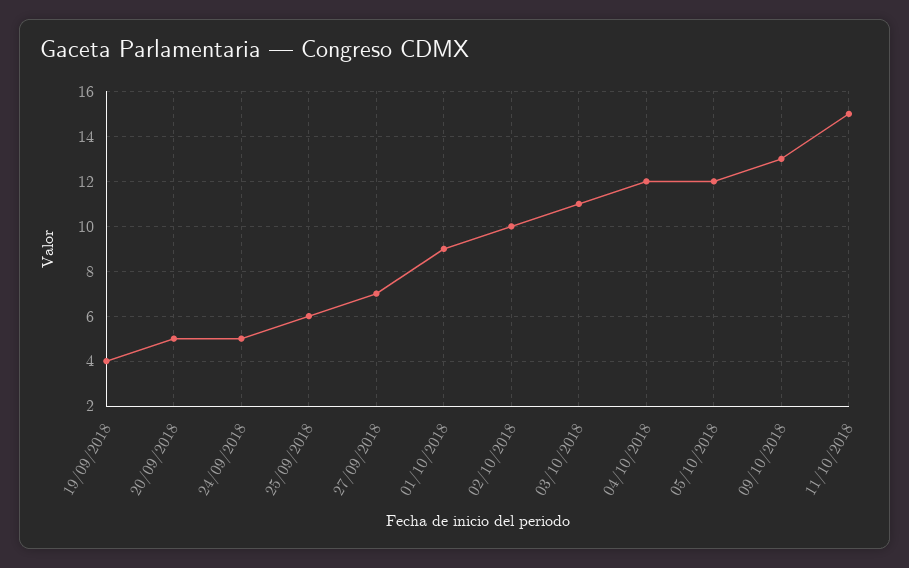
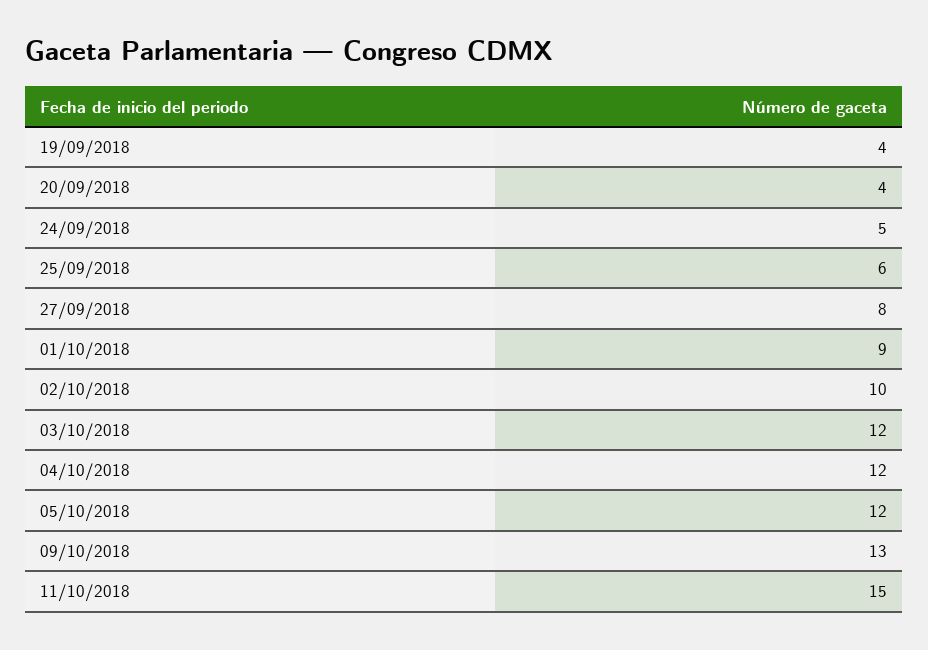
  {
    "19/09/2018": 4,
-   "20/09/2018": 5,
+   "20/09/2018": 4,
    "24/09/2018": 5,
    "25/09/2018": 6,
-   "27/09/2018": 7,
+   "27/09/2018": 8,
    "01/10/2018": 9,
    "02/10/2018": 10,
-   "03/10/2018": 11,
+   "03/10/2018": 12,
    "04/10/2018": 12,
    "05/10/2018": 12,
    "09/10/2018": 13,
    "11/10/2018": 15
  }

